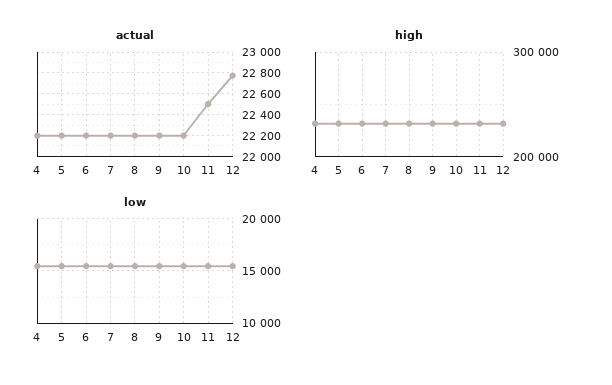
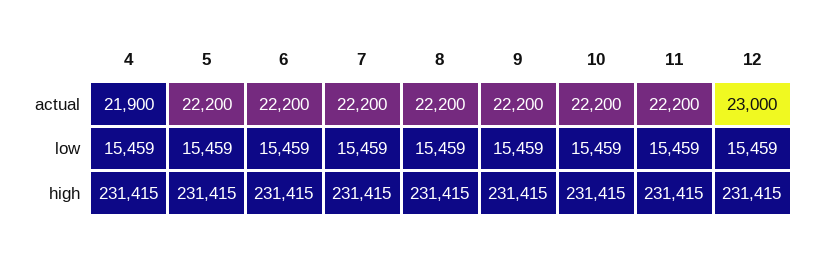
  {
    "actual": {
-     "4": 22200,
+     "4": 21900,
      "5": 22200,
      "6": 22200,
      "7": 22200,
      "8": 22200,
      "9": 22200,
      "10": 22200,
-     "11": 22500,
+     "11": 22200,
-     "12": 22800
+     "12": 23000
    },
    "high": {
      "4": 231415,
      "5": 231415,
      "6": 231415,
      "7": 231415,
      "8": 231415,
      "9": 231415,
      "10": 231415,
      "11": 231415,
      "12": 231415
    },
    "low": {
      "4": 15459,
      "5": 15459,
      "6": 15459,
      "7": 15459,
      "8": 15459,
      "9": 15459,
      "10": 15459,
      "11": 15459,
      "12": 15459
    }
  }

